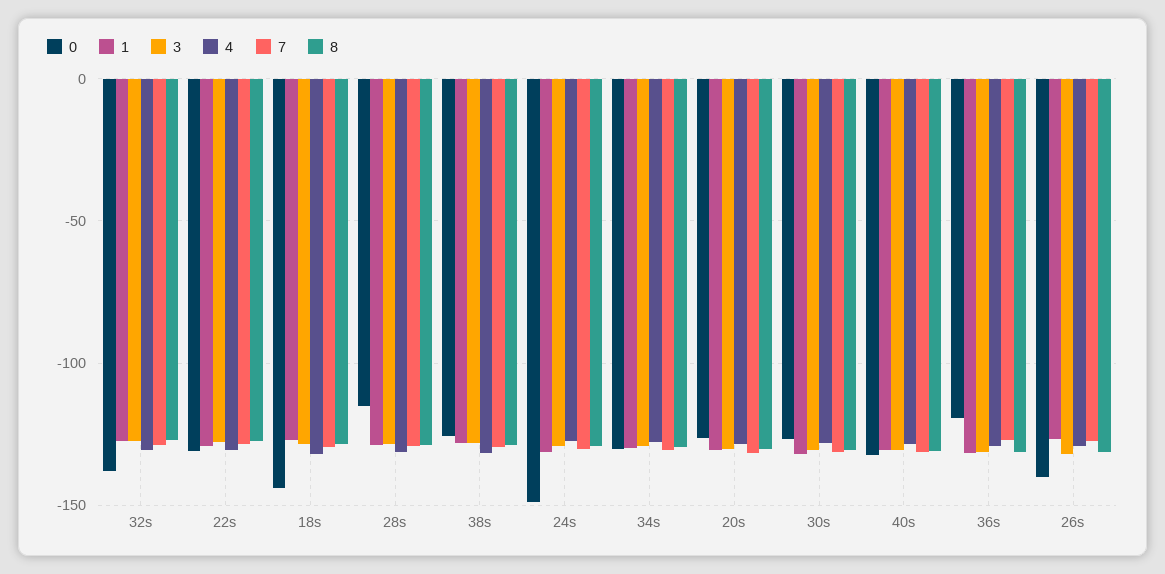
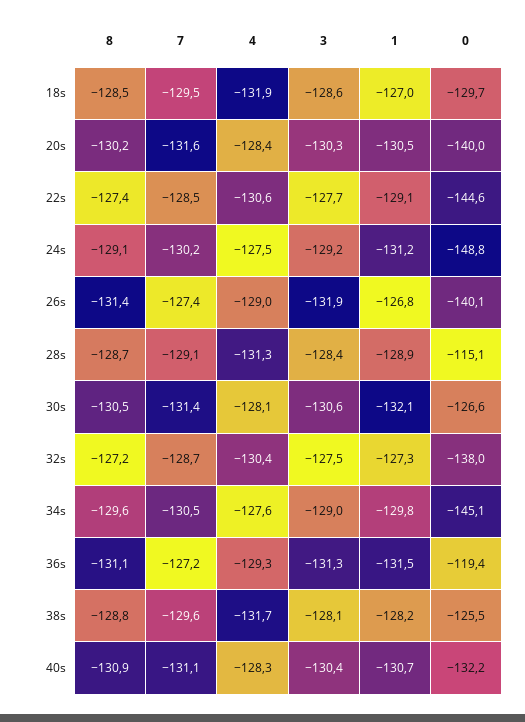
  {
    "0": {
      "32s": -138,
-     "22s": -130,
+     "22s": -144.6,
-     "18s": -145,
+     "18s": -129.7,
      "28s": -115.1,
      "38s": -125.5,
      "24s": -148.8,
-     "34s": -130,
+     "34s": -145.1,
-     "20s": -125,
+     "20s": -140,
      "30s": -126.6,
      "40s": -132.2,
      "36s": -119.4,
      "26s": -140.1
    },
    "1": {
      "32s": -127.3,
      "22s": -129.1,
      "18s": -127,
      "28s": -128.9,
      "38s": -128.2,
      "24s": -131.2,
      "34s": -129.8,
      "20s": -130.5,
      "30s": -132.1,
      "40s": -130.7,
      "36s": -131.5,
      "26s": -126.8
    },
    "3": {
      "32s": -127.5,
      "22s": -127.7,
      "18s": -128.6,
      "28s": -128.4,
      "38s": -128.1,
      "24s": -129.2,
      "34s": -129,
      "20s": -130.3,
      "30s": -130.6,
      "40s": -130.4,
      "36s": -131.3,
      "26s": -131.9
    },
    "4": {
      "32s": -130.4,
      "22s": -130.6,
      "18s": -131.9,
      "28s": -131.3,
      "38s": -131.7,
      "24s": -127.5,
      "34s": -127.6,
      "20s": -128.4,
      "30s": -128.1,
      "40s": -128.3,
      "36s": -129.3,
      "26s": -129
    },
    "7": {
      "32s": -128.7,
      "22s": -128.5,
      "18s": -129.5,
      "28s": -129.1,
      "38s": -129.6,
      "24s": -130.2,
      "34s": -130.5,
      "20s": -131.6,
      "30s": -131.4,
      "40s": -131.1,
      "36s": -127.2,
      "26s": -127.4
    },
    "8": {
      "32s": -127.2,
      "22s": -127.4,
      "18s": -128.5,
      "28s": -128.7,
      "38s": -128.8,
      "24s": -129.1,
      "34s": -129.6,
      "20s": -130.2,
      "30s": -130.5,
      "40s": -130.9,
      "36s": -131.1,
      "26s": -131.4
    }
  }

